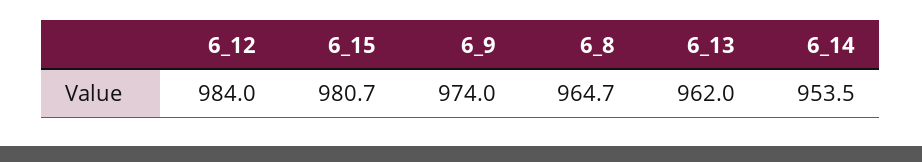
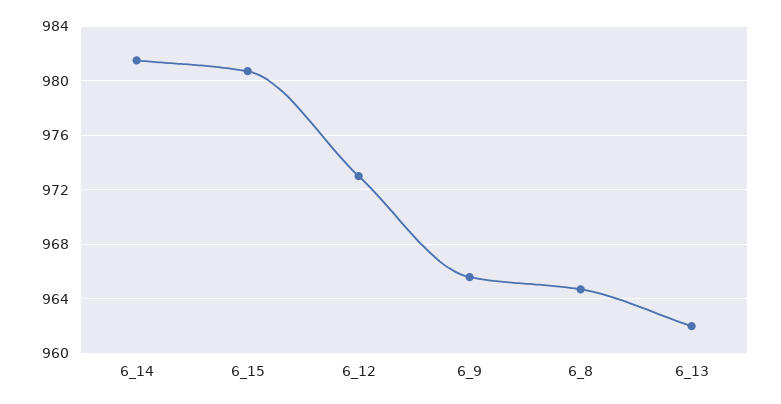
  {
-   "6_12": 984,
+   "6_12": 973,
    "6_15": 980.7,
-   "6_9": 974,
+   "6_9": 965.5,
    "6_8": 964.7,
    "6_13": 962,
-   "6_14": 953.5
+   "6_14": 981.5
  }

